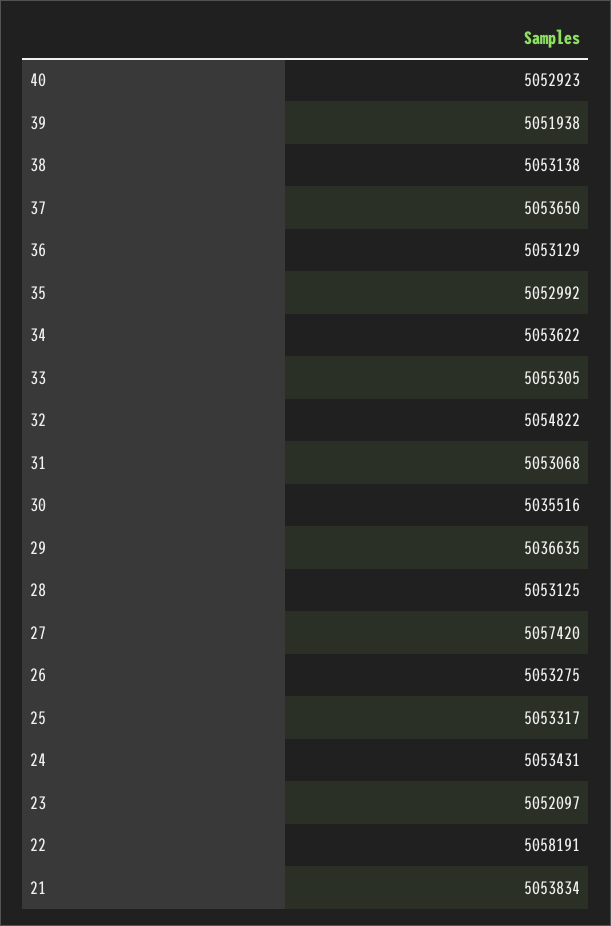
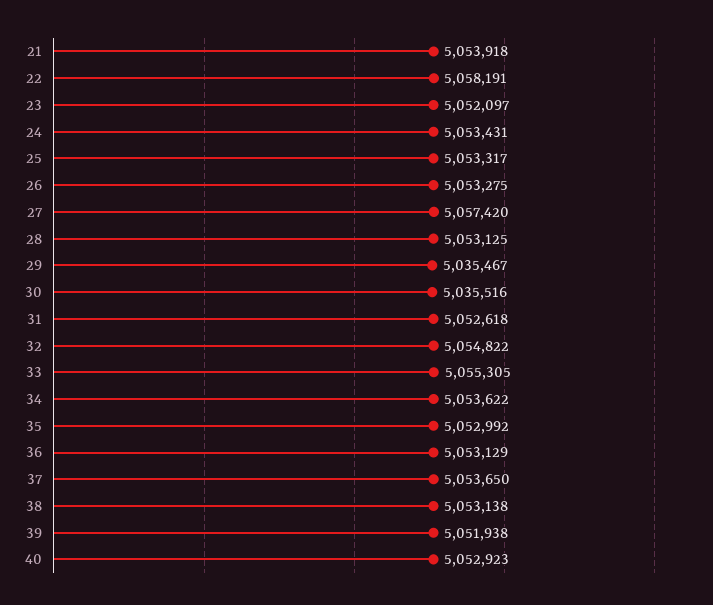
  {
    "40": 5052923,
    "39": 5051938,
    "38": 5053138,
    "37": 5053650,
    "36": 5053129,
    "35": 5052992,
    "34": 5053622,
    "33": 5055305,
    "32": 5054822,
-   "31": 5053068,
+   "31": 5052618,
    "30": 5035516,
-   "29": 5036635,
+   "29": 5035467,
    "28": 5053125,
    "27": 5057420,
    "26": 5053275,
    "25": 5053317,
    "24": 5053431,
    "23": 5052097,
    "22": 5058191,
-   "21": 5053834
+   "21": 5053918
  }

